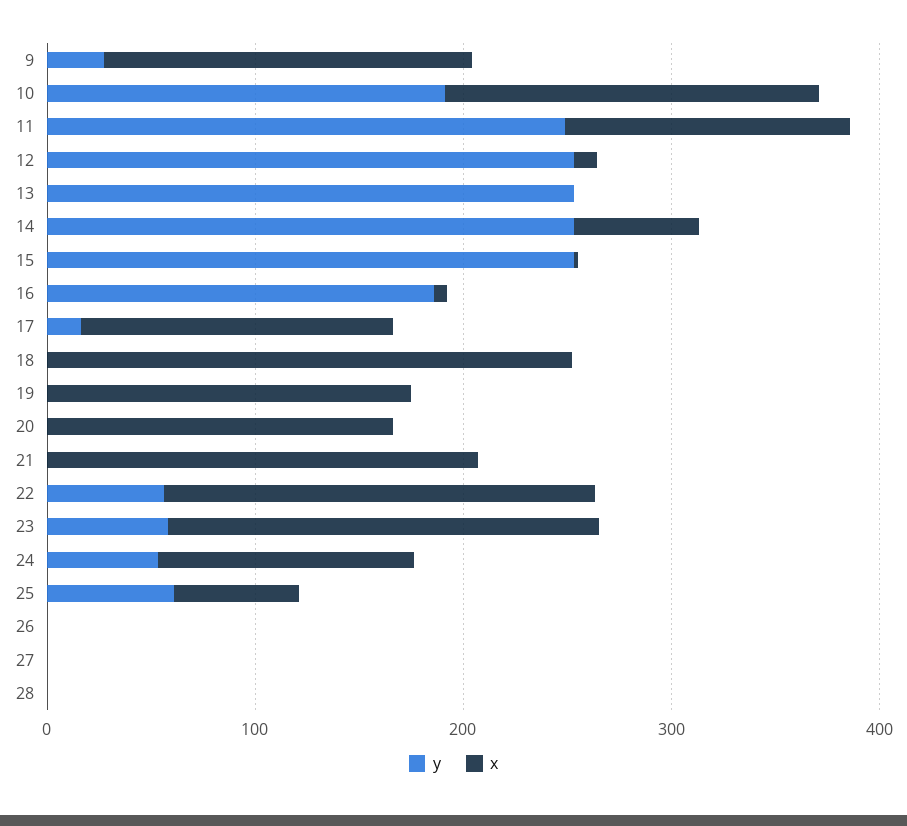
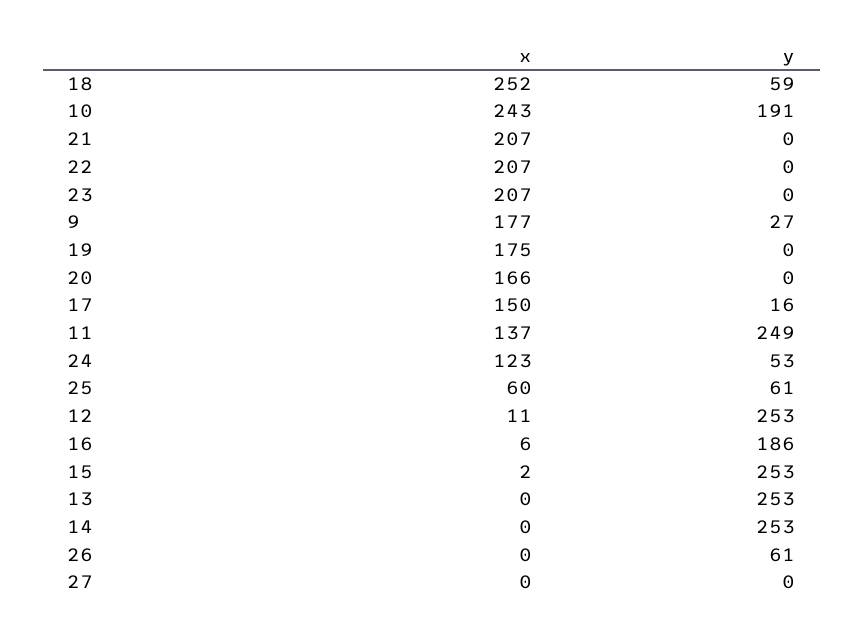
  {
    "y": {
      "9": 27,
      "10": 191,
      "11": 249,
      "12": 253,
      "13": 253,
      "14": 253,
      "15": 253,
      "16": 186,
      "17": 16,
-     "18": 0,
+     "18": 59,
      "19": 0,
      "20": 0,
      "21": 0,
-     "22": 60,
+     "22": 0,
-     "23": 60,
+     "23": 0,
      "24": 53,
      "25": 61,
-     "26": 0,
+     "26": 61,
-     "27": 0,
+     "27": 0
-     "28": 0
    },
    "x": {
      "9": 177,
-     "10": 180,
+     "10": 243,
      "11": 137,
      "12": 11,
      "13": 0,
-     "14": 60,
+     "14": 0,
      "15": 2,
      "16": 6,
      "17": 150,
      "18": 252,
      "19": 175,
      "20": 166,
      "21": 207,
      "22": 207,
      "23": 207,
      "24": 123,
      "25": 60,
      "26": 0,
-     "27": 0,
+     "27": 0
-     "28": 0
    }
  }

